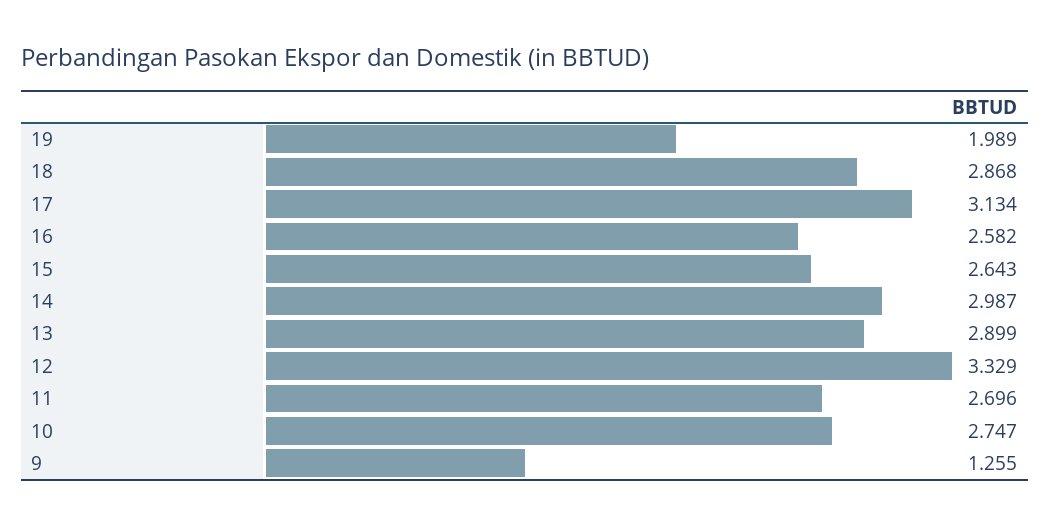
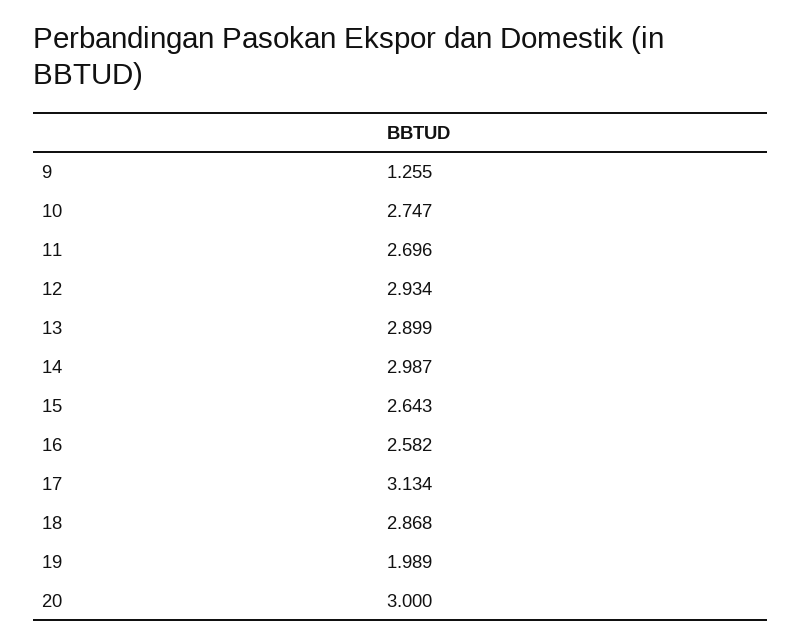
  {
    "19": 1.989,
    "18": 2.868,
    "17": 3.134,
    "16": 2.582,
    "15": 2.643,
    "14": 2.987,
    "13": 2.899,
-   "12": 3.329,
+   "12": 2.934,
    "11": 2.696,
    "10": 2.747,
-   "9": 1.255
+   "9": 1.255,
+   "20": 3
  }

